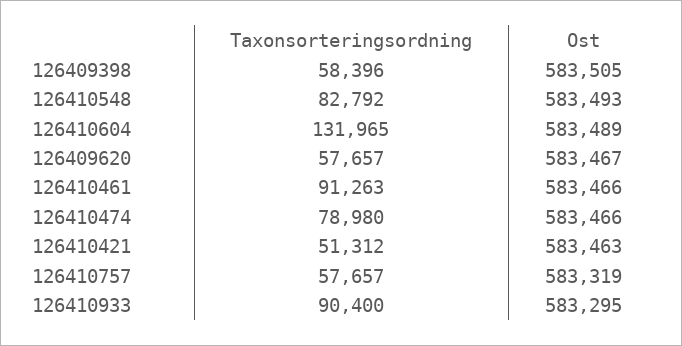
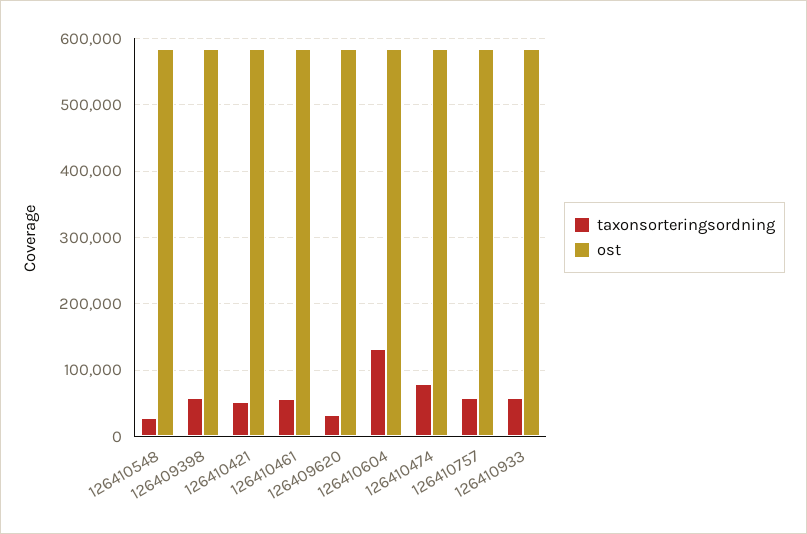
  {
    "Taxonsorteringsordning": {
      "126409398": 58396,
-     "126410548": 82792,
+     "126410548": 30000,
      "126410604": 131965,
-     "126409620": 57657,
+     "126409620": 30000,
-     "126410461": 91263,
+     "126410461": 60000,
      "126410474": 78980,
      "126410421": 51312,
      "126410757": 57657,
-     "126410933": 90400
+     "126410933": 60000
    },
    "Ost": {
      "126409398": 583505,
      "126410548": 583493,
      "126410604": 583489,
      "126409620": 583467,
      "126410461": 583466,
      "126410474": 583466,
      "126410421": 583463,
      "126410757": 583319,
      "126410933": 583295
    }
  }

